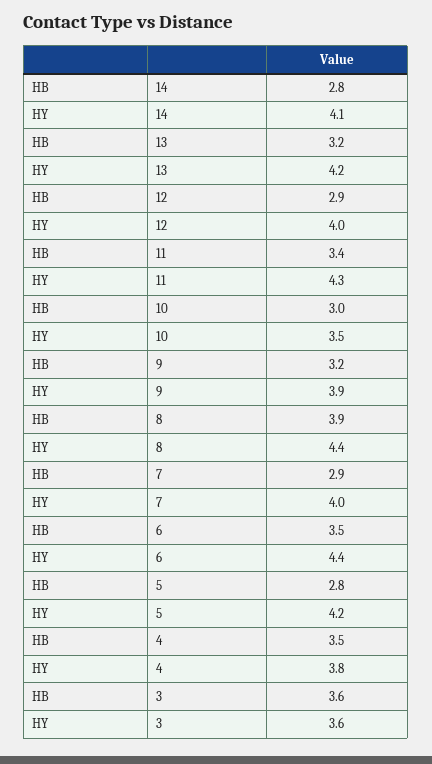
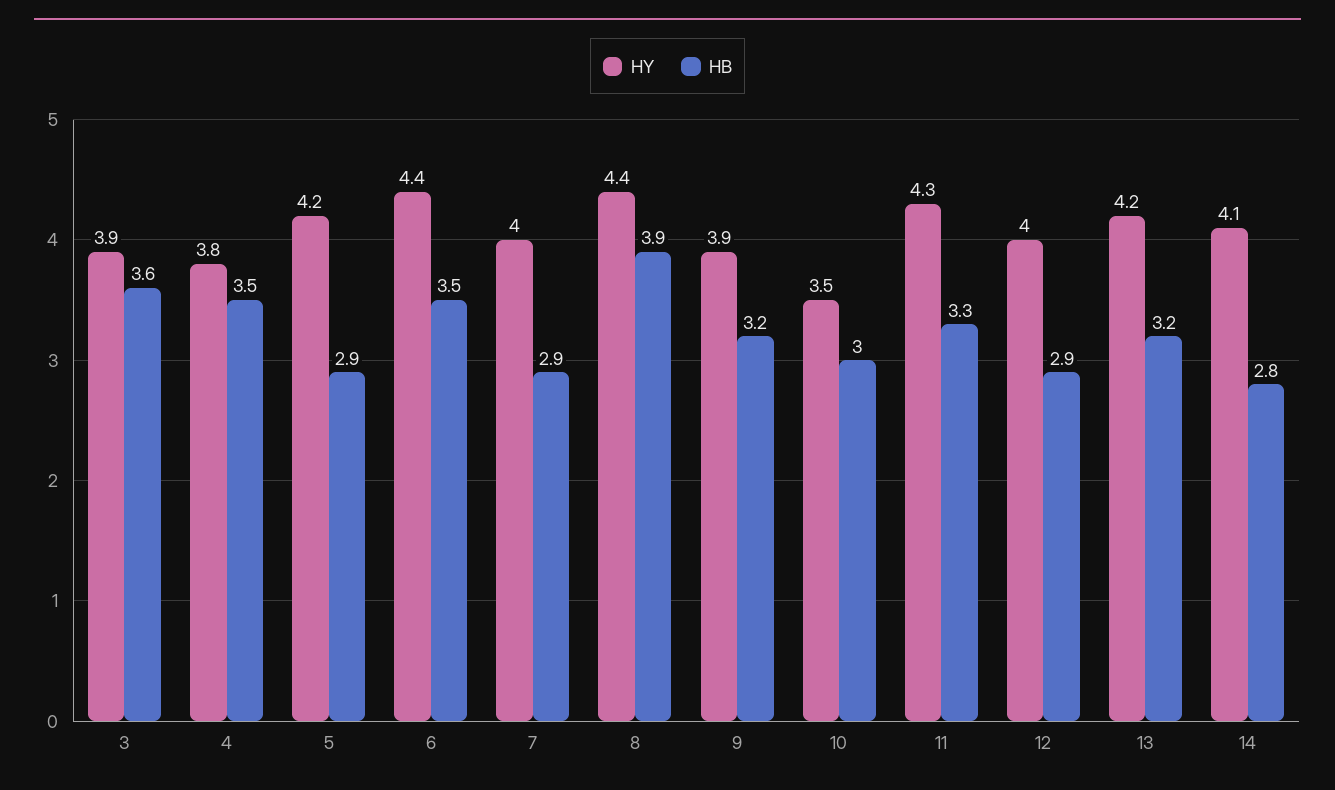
  {
    "HB": {
      "14": 2.8,
      "13": 3.2,
      "12": 2.9,
-     "11": 3.4,
+     "11": 3.3,
      "10": 3,
      "9": 3.2,
      "8": 3.9,
      "7": 2.9,
      "6": 3.5,
-     "5": 2.8,
+     "5": 2.9,
      "4": 3.5,
      "3": 3.6
    },
    "HY": {
      "14": 4.1,
      "13": 4.2,
      "12": 4,
      "11": 4.3,
      "10": 3.5,
      "9": 3.9,
      "8": 4.4,
      "7": 4,
      "6": 4.4,
      "5": 4.2,
      "4": 3.8,
-     "3": 3.6
+     "3": 3.9
    }
  }

